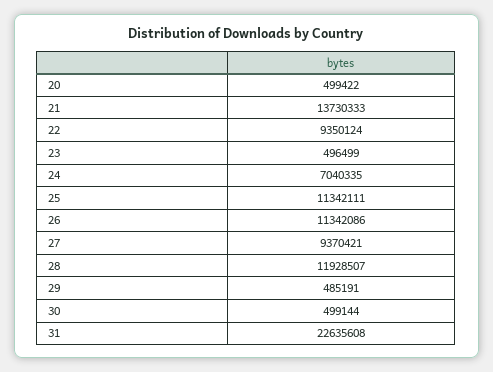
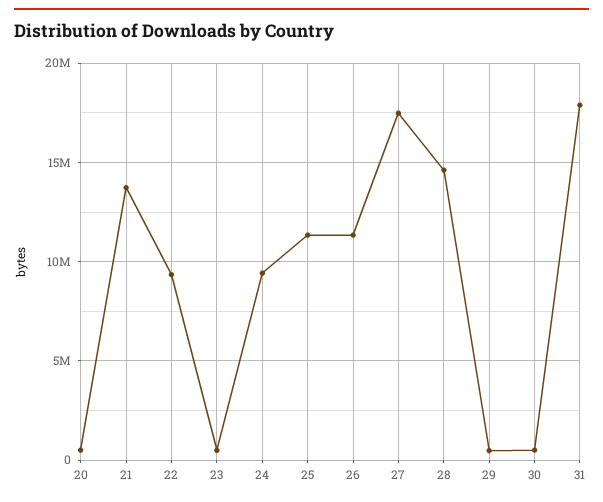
  {
    "20": 499422,
    "21": 13730333,
    "22": 9350124,
    "23": 496499,
-   "24": 7040335,
+   "24": 9500000,
    "25": 11342111,
    "26": 11342086,
-   "27": 9370421,
+   "27": 17500000,
-   "28": 11928507,
+   "28": 14500000,
    "29": 485191,
    "30": 499144,
-   "31": 22635608
+   "31": 18000000
  }

